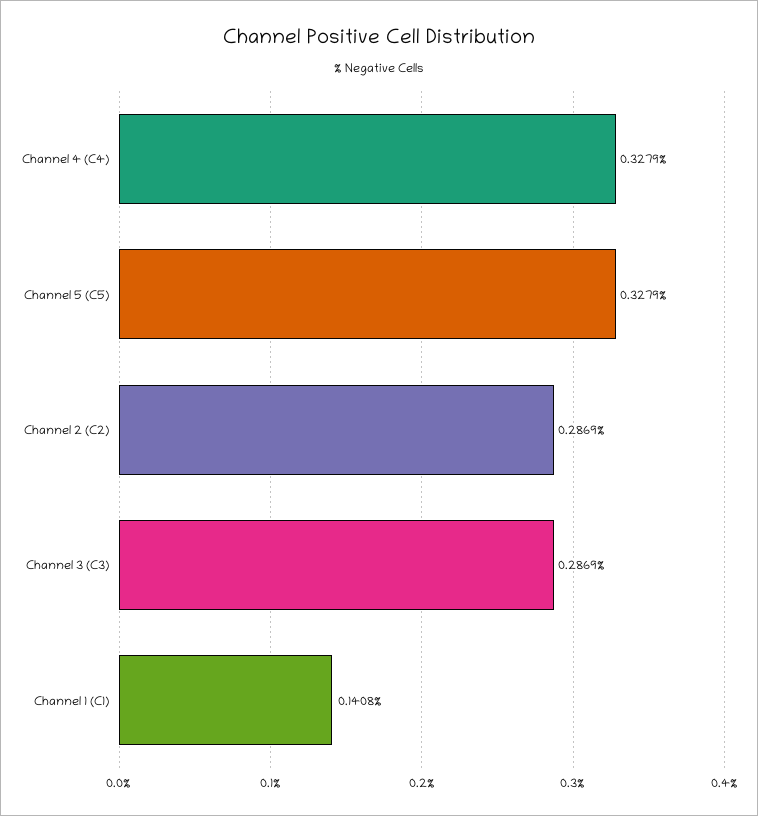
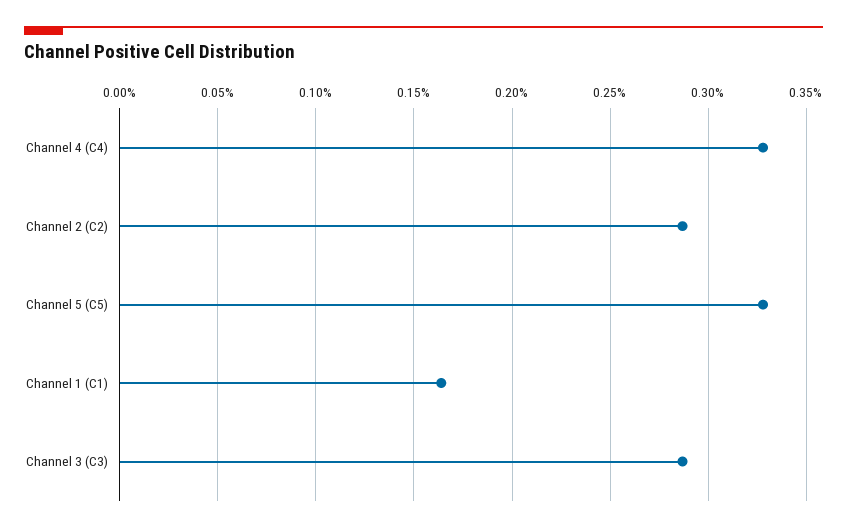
  {
    "Channel 4 (C4)": 0.3279,
    "Channel 5 (C5)": 0.3279,
    "Channel 2 (C2)": 0.2869,
    "Channel 3 (C3)": 0.2869,
-   "Channel 1 (C1)": 0.1408
+   "Channel 1 (C1)": 0.165
  }

